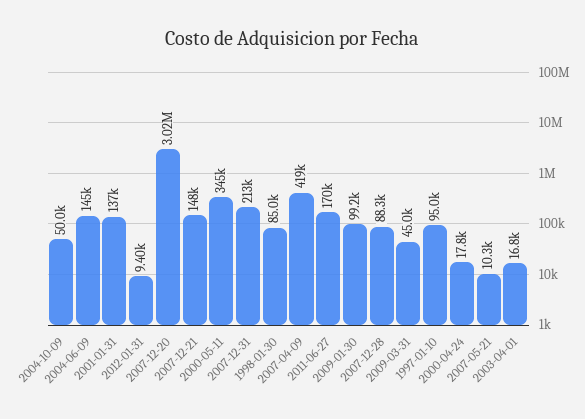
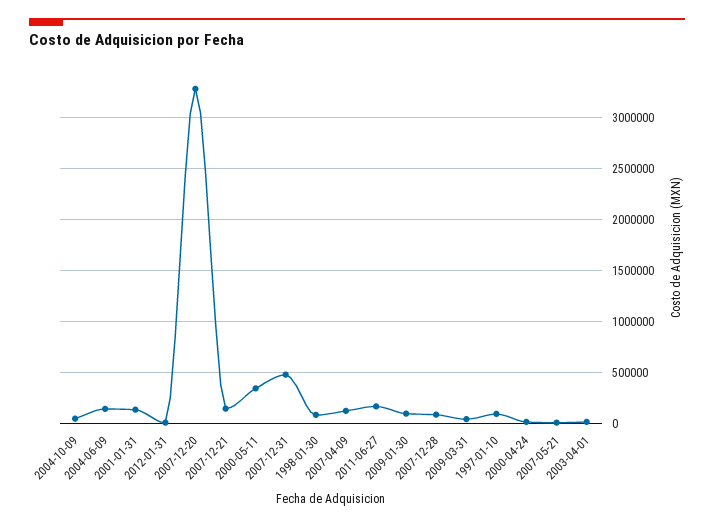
  {
    "2004-10-09": 50000,
    "2004-06-09": 145000,
    "2001-01-31": 137000,
    "2012-01-31": 9400,
-   "2007-12-20": 3020000,
+   "2007-12-20": 3300000,
    "2007-12-21": 148000,
    "2000-05-11": 345000,
-   "2007-12-31": 213000,
+   "2007-12-31": 500000,
    "1998-01-30": 85000,
-   "2007-04-09": 419000,
+   "2007-04-09": 100000,
    "2011-06-27": 170000,
    "2009-01-30": 99200,
    "2007-12-28": 88300,
    "2009-03-31": 45000,
    "1997-01-10": 95000,
    "2000-04-24": 17800,
    "2007-05-21": 10300,
    "2003-04-01": 16800
  }

